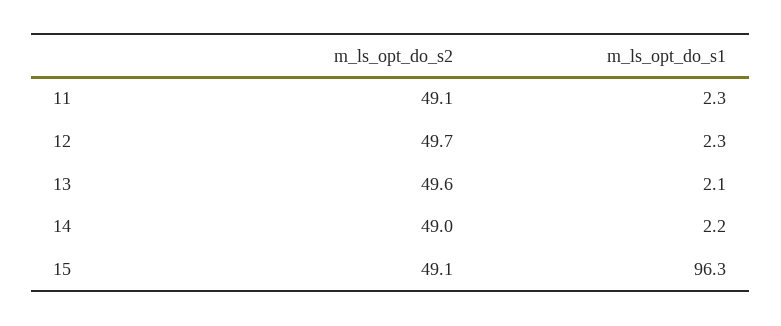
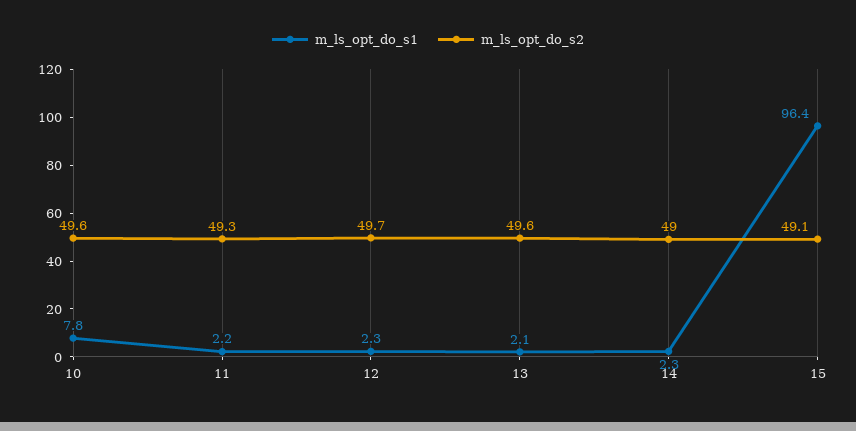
  {
    "m_ls_opt_do_s2": {
-     "11": 49.1,
+     "11": 49.3,
      "12": 49.7,
      "13": 49.6,
      "14": 49,
-     "15": 49.1
+     "15": 49.1,
+     "10": 49.6
    },
    "m_ls_opt_do_s1": {
-     "11": 2.3,
+     "11": 2.2,
      "12": 2.3,
      "13": 2.1,
-     "14": 2.2,
+     "14": 2.3,
-     "15": 96.3
+     "15": 96.4,
+     "10": 7.8
    }
  }

